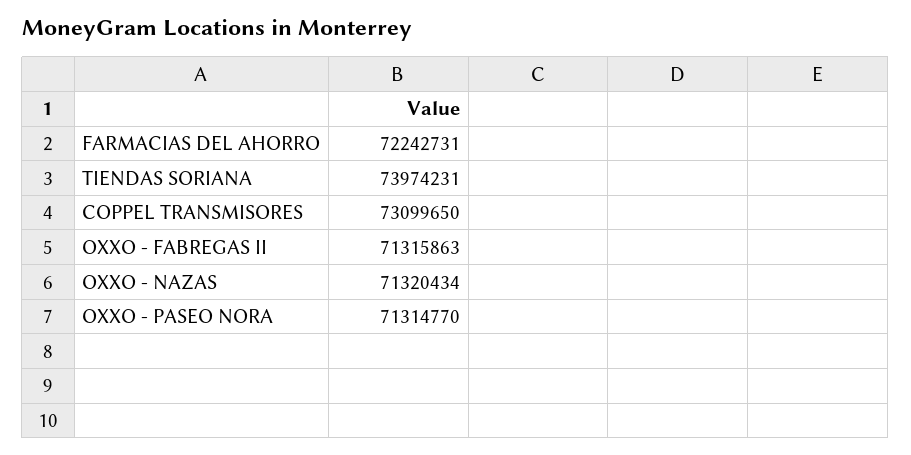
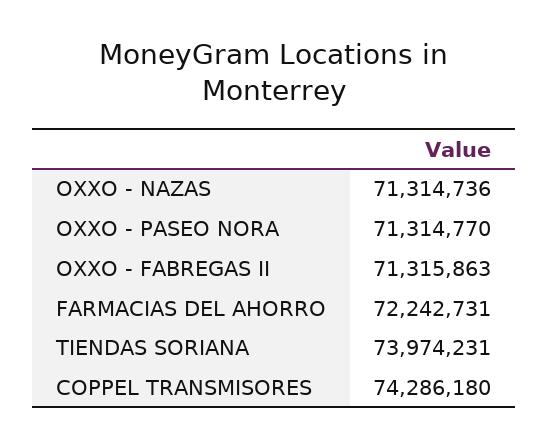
  {
    "FARMACIAS DEL AHORRO": 72242731,
    "TIENDAS SORIANA": 73974231,
-   "COPPEL TRANSMISORES": 73099650,
+   "COPPEL TRANSMISORES": 74286180,
    "OXXO - FABREGAS II": 71315863,
-   "OXXO - NAZAS": 71320434,
+   "OXXO - NAZAS": 71314736,
    "OXXO - PASEO NORA": 71314770
  }

